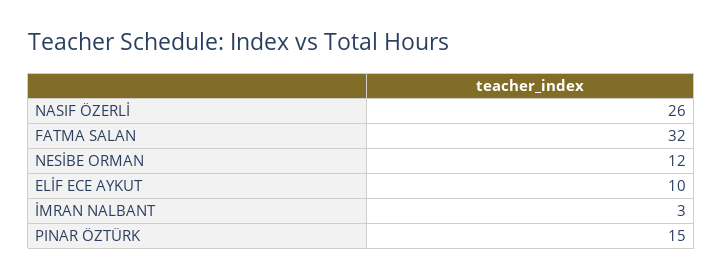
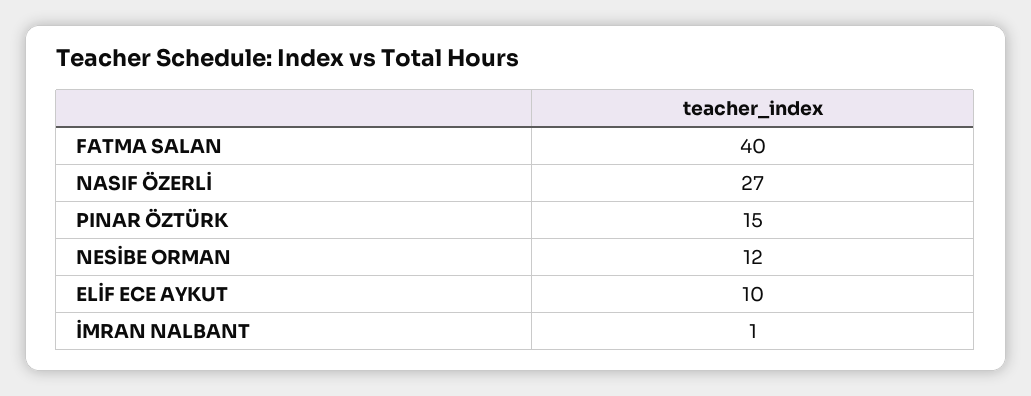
  {
-   "NASIF ÖZERLİ": 26,
+   "NASIF ÖZERLİ": 27,
-   "FATMA SALAN": 32,
+   "FATMA SALAN": 40,
    "NESİBE ORMAN": 12,
    "ELİF ECE AYKUT": 10,
-   "İMRAN NALBANT": 3,
+   "İMRAN NALBANT": 1,
    "PINAR ÖZTÜRK": 15
  }

